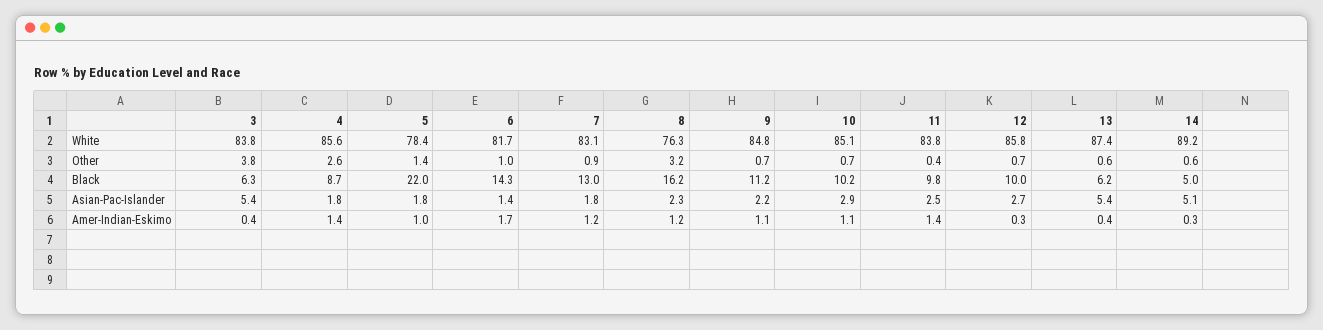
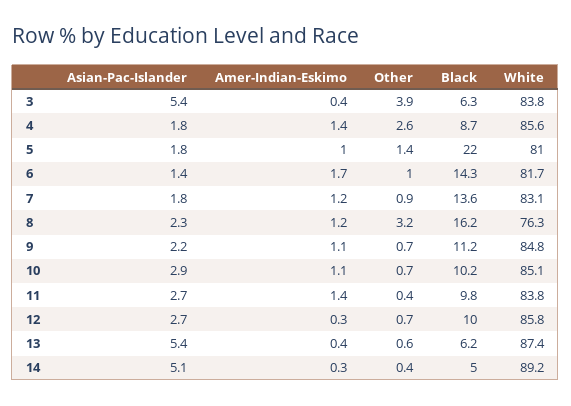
  {
    "3": {
      "White": 83.8,
-     "Other": 3.8,
+     "Other": 3.9,
      "Black": 6.3,
      "Asian-Pac-Islander": 5.4,
      "Amer-Indian-Eskimo": 0.4
    },
    "4": {
      "White": 85.6,
      "Other": 2.6,
      "Black": 8.7,
      "Asian-Pac-Islander": 1.8,
      "Amer-Indian-Eskimo": 1.4
    },
    "5": {
-     "White": 78.4,
+     "White": 81,
      "Other": 1.4,
      "Black": 22,
      "Asian-Pac-Islander": 1.8,
      "Amer-Indian-Eskimo": 1
    },
    "6": {
      "White": 81.7,
      "Other": 1,
      "Black": 14.3,
      "Asian-Pac-Islander": 1.4,
      "Amer-Indian-Eskimo": 1.7
    },
    "7": {
      "White": 83.1,
      "Other": 0.9,
-     "Black": 13,
+     "Black": 13.6,
      "Asian-Pac-Islander": 1.8,
      "Amer-Indian-Eskimo": 1.2
    },
    "8": {
      "White": 76.3,
      "Other": 3.2,
      "Black": 16.2,
      "Asian-Pac-Islander": 2.3,
      "Amer-Indian-Eskimo": 1.2
    },
    "9": {
      "White": 84.8,
      "Other": 0.7,
      "Black": 11.2,
      "Asian-Pac-Islander": 2.2,
      "Amer-Indian-Eskimo": 1.1
    },
    "10": {
      "White": 85.1,
      "Other": 0.7,
      "Black": 10.2,
      "Asian-Pac-Islander": 2.9,
      "Amer-Indian-Eskimo": 1.1
    },
    "11": {
      "White": 83.8,
      "Other": 0.4,
      "Black": 9.8,
-     "Asian-Pac-Islander": 2.5,
+     "Asian-Pac-Islander": 2.7,
      "Amer-Indian-Eskimo": 1.4
    },
    "12": {
      "White": 85.8,
      "Other": 0.7,
      "Black": 10,
      "Asian-Pac-Islander": 2.7,
      "Amer-Indian-Eskimo": 0.3
    },
    "13": {
      "White": 87.4,
      "Other": 0.6,
      "Black": 6.2,
      "Asian-Pac-Islander": 5.4,
      "Amer-Indian-Eskimo": 0.4
    },
    "14": {
      "White": 89.2,
-     "Other": 0.6,
+     "Other": 0.4,
      "Black": 5,
      "Asian-Pac-Islander": 5.1,
      "Amer-Indian-Eskimo": 0.3
    }
  }

